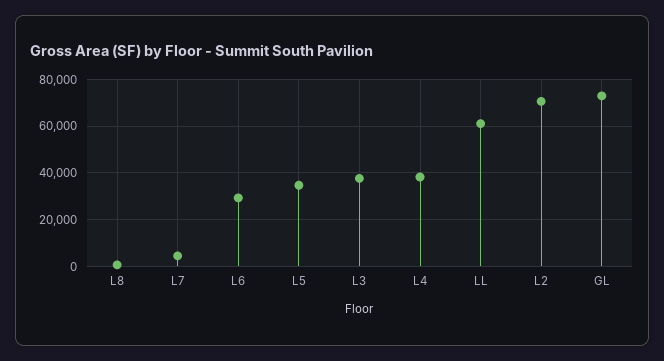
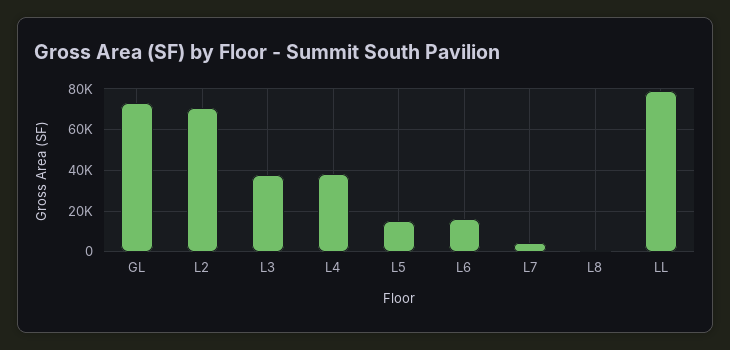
  {
    "L8": 0,
    "L7": 5000,
-   "L6": 30000,
+   "L6": 15000,
-   "L5": 35000,
+   "L5": 15000,
    "L3": 40000,
    "L4": 40000,
-   "LL": 60000,
+   "LL": 80000,
    "L2": 70000,
    "GL": 75000
  }

